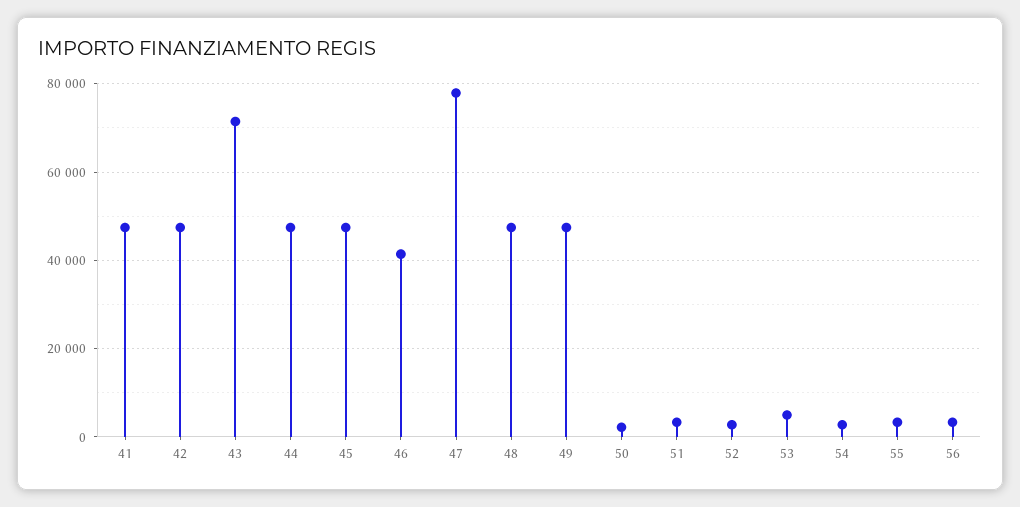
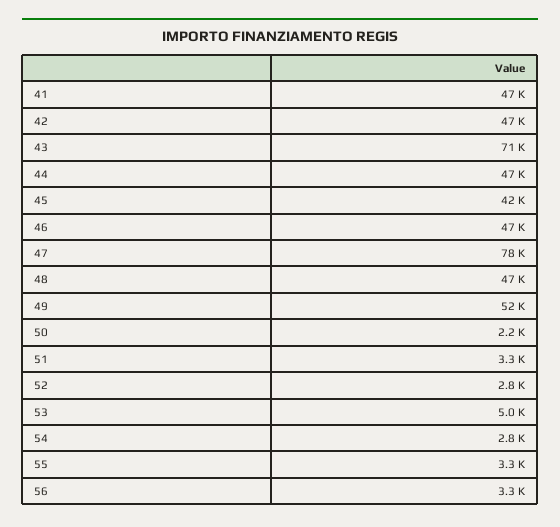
  {
    "41": 47000,
    "42": 47000,
    "43": 71000,
    "44": 47000,
-   "45": 48000,
+   "45": 42000,
-   "46": 42000,
+   "46": 47000,
    "47": 78000,
    "48": 47000,
-   "49": 48000,
+   "49": 52000,
    "50": 2200,
    "51": 3300,
    "52": 2800,
    "53": 5000,
    "54": 2800,
    "55": 3300,
    "56": 3300
  }

